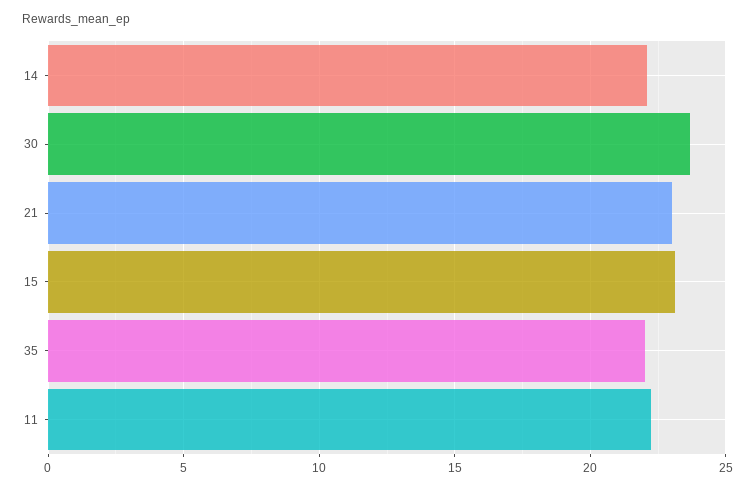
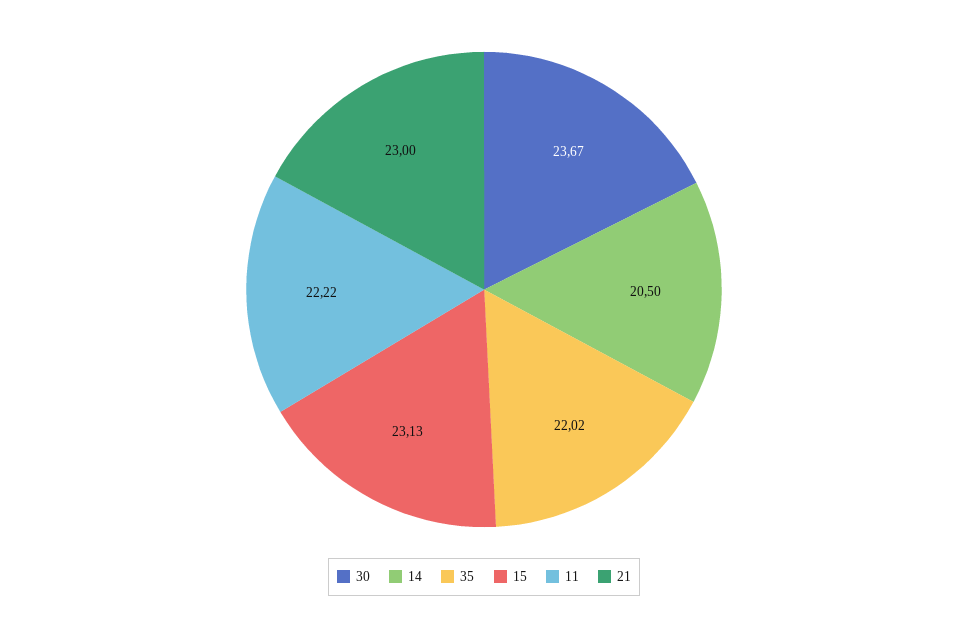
  {
-   "14": 22,
+   "14": 20.5,
    "30": 23.67,
    "21": 23,
    "15": 23.13,
    "35": 22.02,
    "11": 22.22
  }

